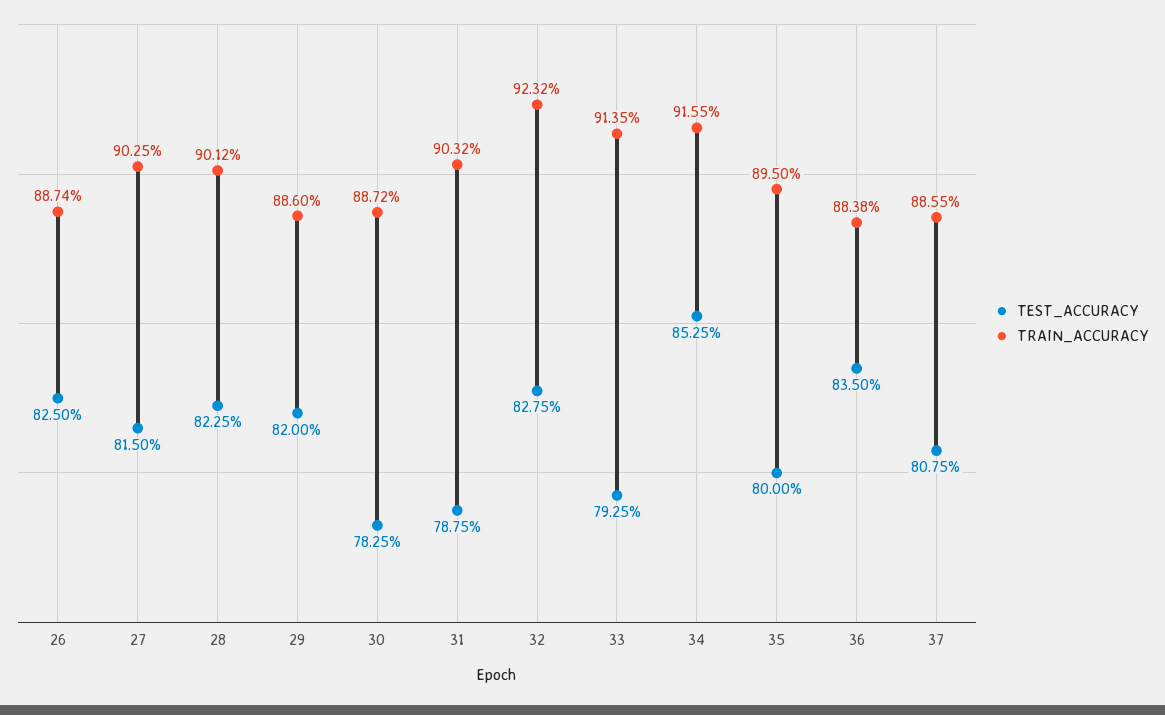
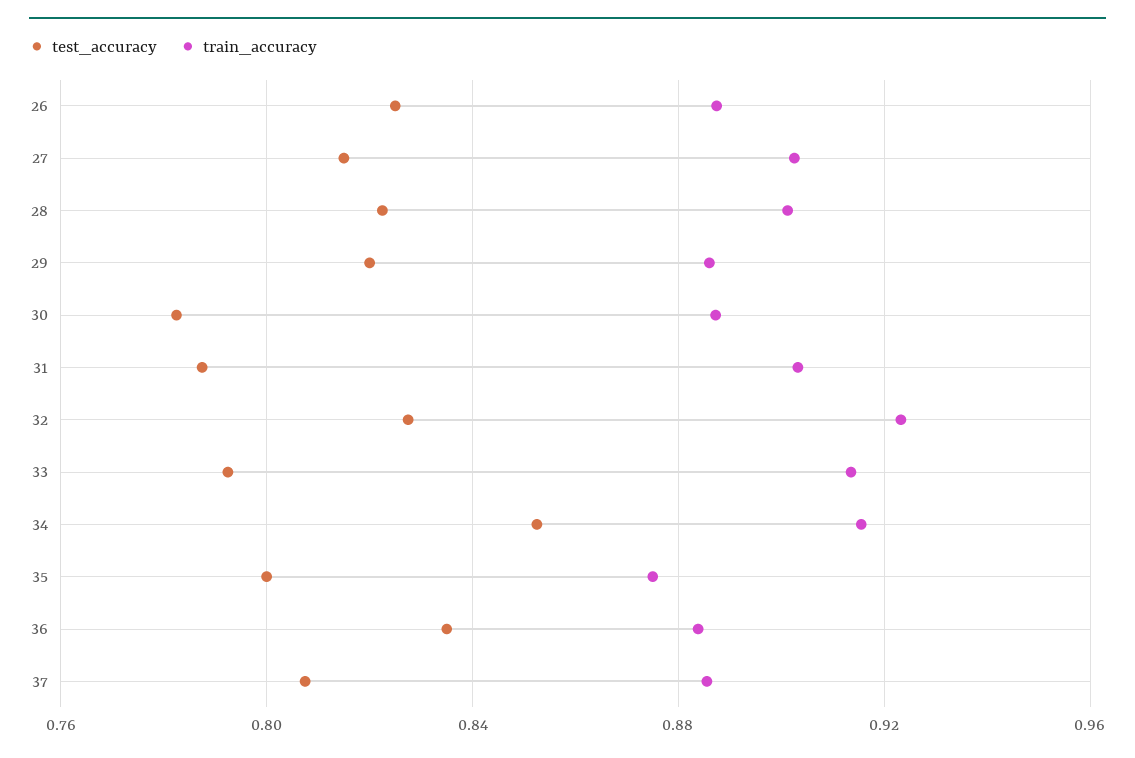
  {
    "TEST_ACCURACY": {
      "26": 0.825,
      "27": 0.815,
      "28": 0.8225,
      "29": 0.82,
      "30": 0.7825,
      "31": 0.7875,
      "32": 0.8275,
      "33": 0.7925,
      "34": 0.8525,
      "35": 0.8,
      "36": 0.835,
      "37": 0.8075
    },
    "TRAIN_ACCURACY": {
      "26": 0.8874,
      "27": 0.9025,
      "28": 0.9012,
      "29": 0.886,
      "30": 0.8872,
      "31": 0.9032,
      "32": 0.9232,
      "33": 0.9135,
      "34": 0.9155,
-     "35": 0.895,
+     "35": 0.875,
      "36": 0.8838,
      "37": 0.8855
    }
  }

